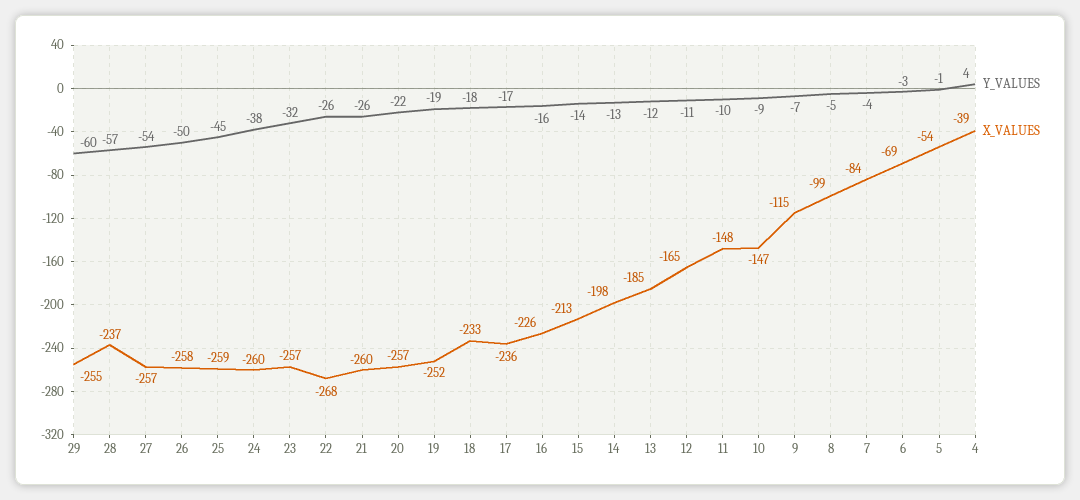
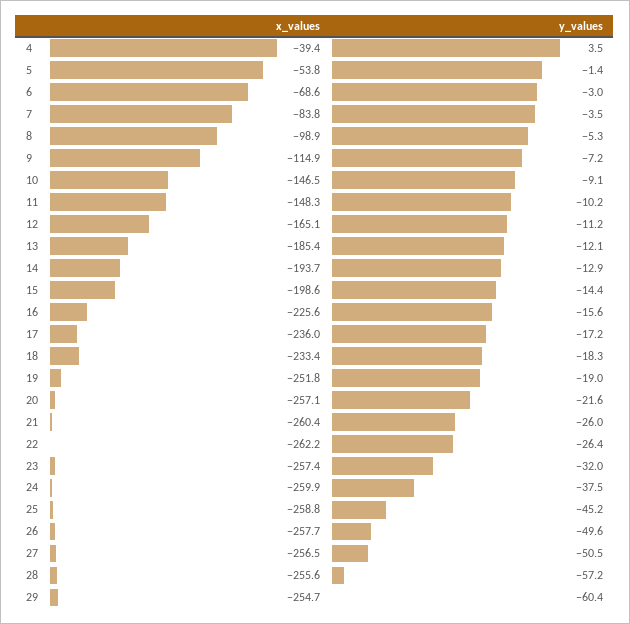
  {
    "Y_VALUES": {
      "29": -60.4,
      "28": -57.2,
-     "27": -54,
+     "27": -50.5,
      "26": -49.6,
      "25": -45.2,
      "24": -37.5,
      "23": -32,
      "22": -26.4,
      "21": -26,
      "20": -21.6,
      "19": -19,
      "18": -18.3,
      "17": -17.2,
      "16": -15.6,
      "15": -14.4,
      "14": -12.9,
      "13": -12.1,
      "12": -11.2,
      "11": -10.2,
      "10": -9.1,
      "9": -7.2,
      "8": -5.3,
      "7": -3.5,
      "6": -3,
      "5": -1.4,
      "4": 3.5
    },
    "X_VALUES": {
      "29": -254.7,
-     "28": -237,
+     "28": -255.6,
      "27": -256.5,
      "26": -257.7,
      "25": -258.8,
      "24": -259.9,
      "23": -257.4,
-     "22": -268,
+     "22": -262.2,
      "21": -260.4,
      "20": -257.1,
      "19": -251.8,
      "18": -233.4,
      "17": -236,
      "16": -225.6,
-     "15": -213,
+     "15": -198.6,
-     "14": -198,
+     "14": -193.7,
      "13": -185.4,
      "12": -165.1,
      "11": -148.3,
      "10": -146.5,
      "9": -114.9,
      "8": -98.9,
      "7": -83.8,
      "6": -68.6,
      "5": -53.8,
      "4": -39.4
    }
  }

